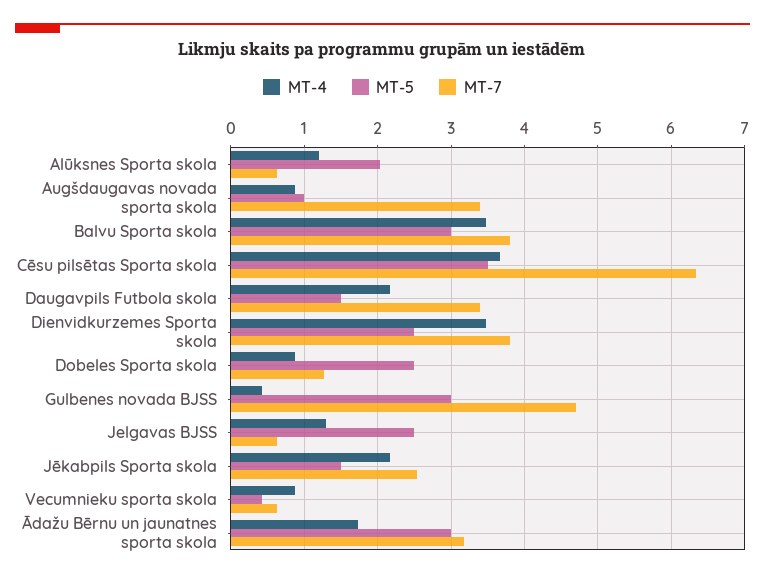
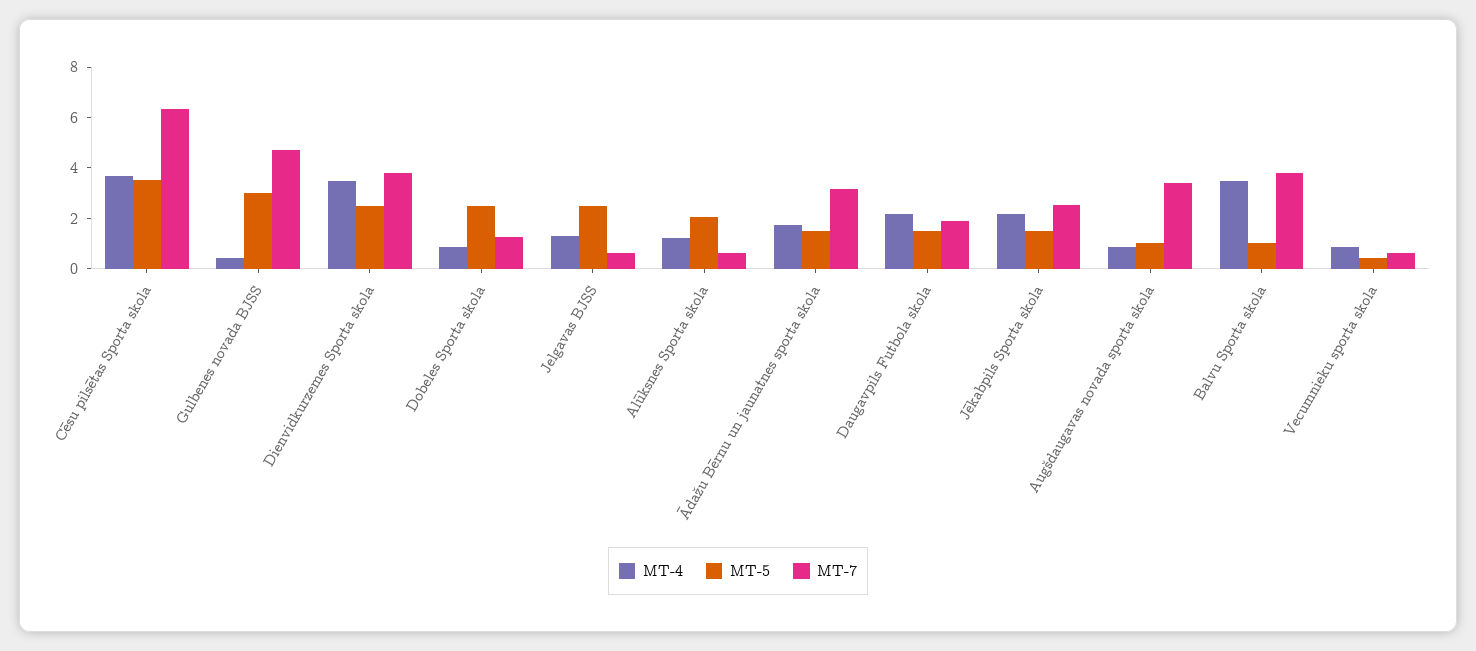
  {
    "MT-4": {
      "Alūksnes Sporta skola": 1.2,
      "Augšdaugavas novada sporta skola": 0.9,
      "Balvu Sporta skola": 3.5,
      "Cēsu pilsētas Sporta skola": 3.7,
      "Daugavpils Futbola skola": 2.2,
      "Dienvidkurzemes Sporta skola": 3.5,
      "Dobeles Sporta skola": 0.9,
      "Gulbenes novada BJSS": 0.4,
      "Jelgavas BJSS": 1.3,
      "Jēkabpils Sporta skola": 2.2,
      "Vecumnieku sporta skola": 0.9,
      "Ādažu Bērnu un jaunatnes sporta skola": 1.7
    },
    "MT-5": {
      "Alūksnes Sporta skola": 2,
      "Augšdaugavas novada sporta skola": 1,
-     "Balvu Sporta skola": 3,
+     "Balvu Sporta skola": 1,
      "Cēsu pilsētas Sporta skola": 3.5,
      "Daugavpils Futbola skola": 1.5,
      "Dienvidkurzemes Sporta skola": 2.5,
      "Dobeles Sporta skola": 2.5,
      "Gulbenes novada BJSS": 3,
      "Jelgavas BJSS": 2.5,
      "Jēkabpils Sporta skola": 1.5,
      "Vecumnieku sporta skola": 0.4,
-     "Ādažu Bērnu un jaunatnes sporta skola": 3
+     "Ādažu Bērnu un jaunatnes sporta skola": 1.5
    },
    "MT-7": {
      "Alūksnes Sporta skola": 0.6,
      "Augšdaugavas novada sporta skola": 3.4,
      "Balvu Sporta skola": 3.8,
      "Cēsu pilsētas Sporta skola": 6.3,
-     "Daugavpils Futbola skola": 3.4,
+     "Daugavpils Futbola skola": 2,
      "Dienvidkurzemes Sporta skola": 3.8,
      "Dobeles Sporta skola": 1.3,
      "Gulbenes novada BJSS": 4.7,
      "Jelgavas BJSS": 0.6,
      "Jēkabpils Sporta skola": 2.5,
      "Vecumnieku sporta skola": 0.6,
      "Ādažu Bērnu un jaunatnes sporta skola": 3.2
    }
  }

